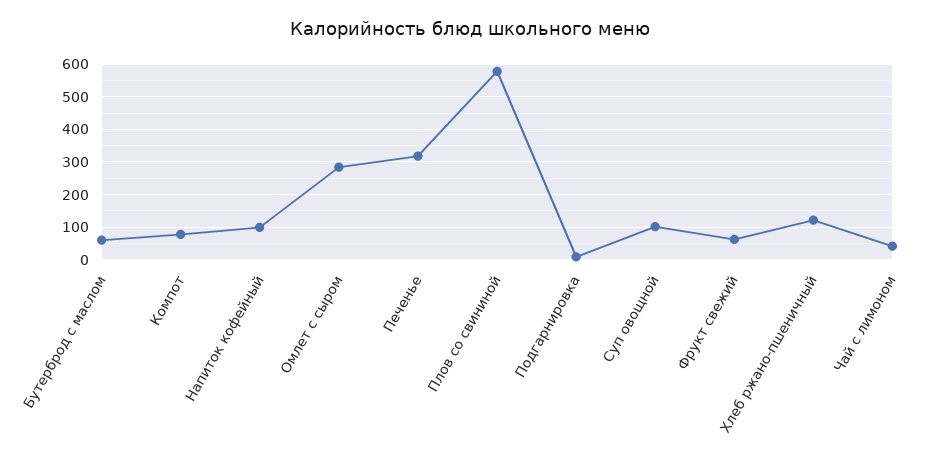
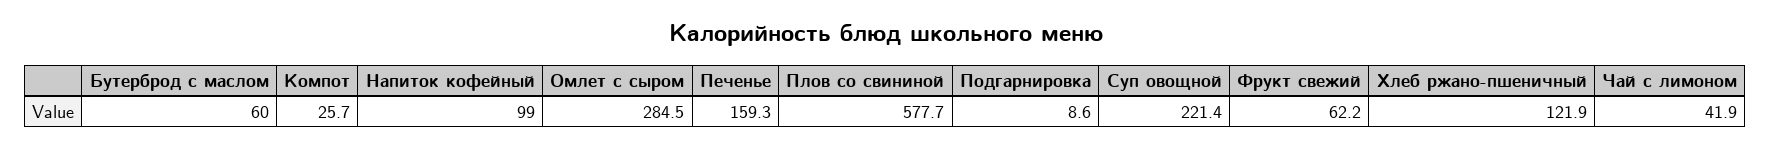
  {
    "Бутерброд с маслом": 60,
-   "Компот": 80,
+   "Компот": 25.7,
    "Напиток кофейный": 99,
    "Омлет с сыром": 284.5,
-   "Печенье": 320,
+   "Печенье": 159.3,
    "Плов со свининой": 577.7,
    "Подгарнировка": 8.6,
-   "Суп овощной": 100,
+   "Суп овощной": 221.4,
    "Фрукт свежий": 62.2,
    "Хлеб ржано-пшеничный": 121.9,
    "Чай с лимоном": 41.9
  }

